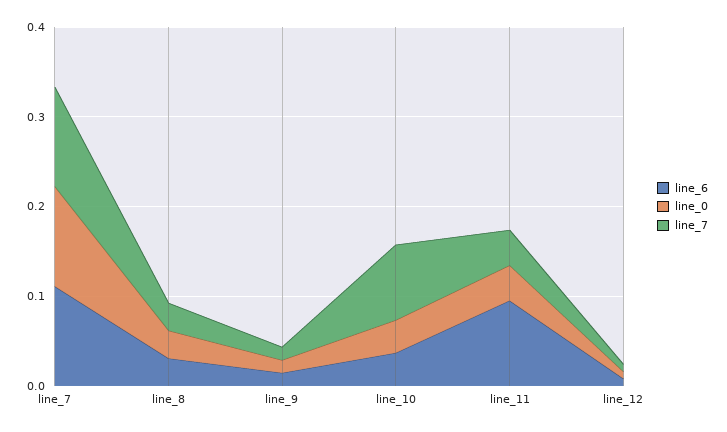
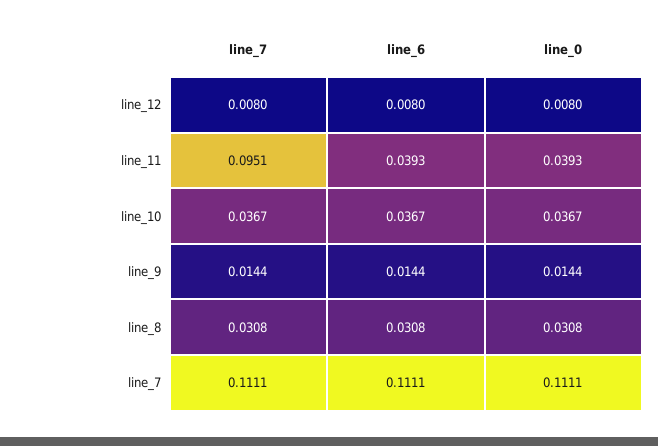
  {
    "line_6": {
      "line_7": 0.1111,
      "line_8": 0.0308,
      "line_9": 0.0144,
      "line_10": 0.0367,
-     "line_11": 0.1,
+     "line_11": 0.0393,
      "line_12": 0.008
    },
    "line_0": {
      "line_7": 0.1111,
      "line_8": 0.0308,
      "line_9": 0.0144,
      "line_10": 0.0367,
      "line_11": 0.0393,
      "line_12": 0.008
    },
    "line_7": {
      "line_7": 0.1111,
      "line_8": 0.0308,
      "line_9": 0.0144,
-     "line_10": 0.08,
+     "line_10": 0.0367,
-     "line_11": 0.04,
+     "line_11": 0.0951,
      "line_12": 0.008
    }
  }

